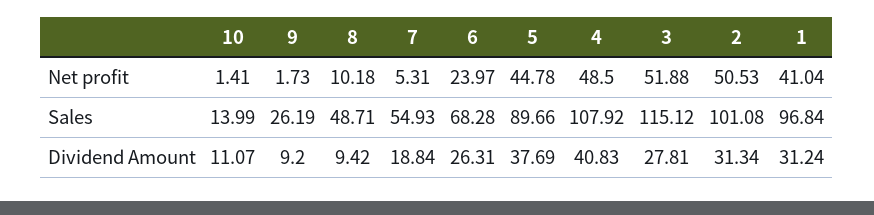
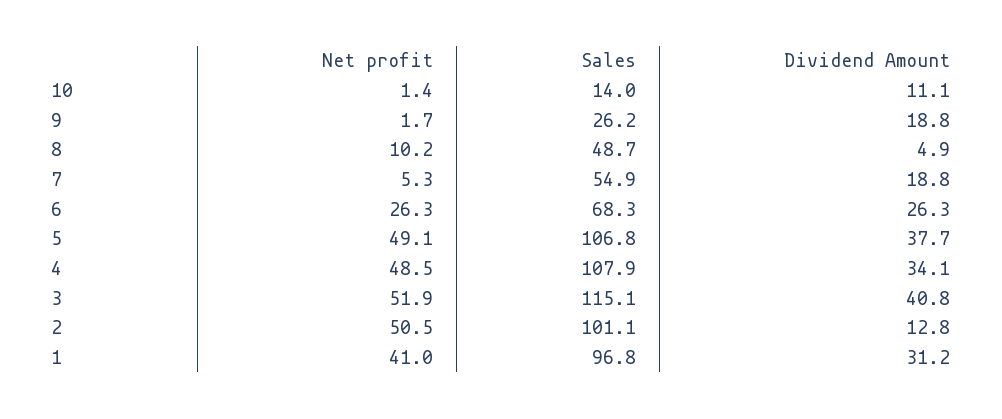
  {
    "10": {
      "Net profit": 1.41,
      "Sales": 13.99,
      "Dividend Amount": 11.07
    },
    "9": {
      "Net profit": 1.73,
      "Sales": 26.19,
-     "Dividend Amount": 9.2
+     "Dividend Amount": 18.8
    },
    "8": {
      "Net profit": 10.18,
      "Sales": 48.71,
-     "Dividend Amount": 9.42
+     "Dividend Amount": 4.9
    },
    "7": {
      "Net profit": 5.31,
      "Sales": 54.93,
      "Dividend Amount": 18.84
    },
    "6": {
-     "Net profit": 23.97,
+     "Net profit": 26.3,
      "Sales": 68.28,
      "Dividend Amount": 26.31
    },
    "5": {
-     "Net profit": 44.78,
+     "Net profit": 49.1,
-     "Sales": 89.66,
+     "Sales": 106.8,
      "Dividend Amount": 37.69
    },
    "4": {
      "Net profit": 48.5,
      "Sales": 107.92,
-     "Dividend Amount": 40.83
+     "Dividend Amount": 34.1
    },
    "3": {
      "Net profit": 51.88,
      "Sales": 115.12,
-     "Dividend Amount": 27.81
+     "Dividend Amount": 40.8
    },
    "2": {
      "Net profit": 50.53,
      "Sales": 101.08,
-     "Dividend Amount": 31.34
+     "Dividend Amount": 12.8
    },
    "1": {
      "Net profit": 41.04,
      "Sales": 96.84,
      "Dividend Amount": 31.24
    }
  }

